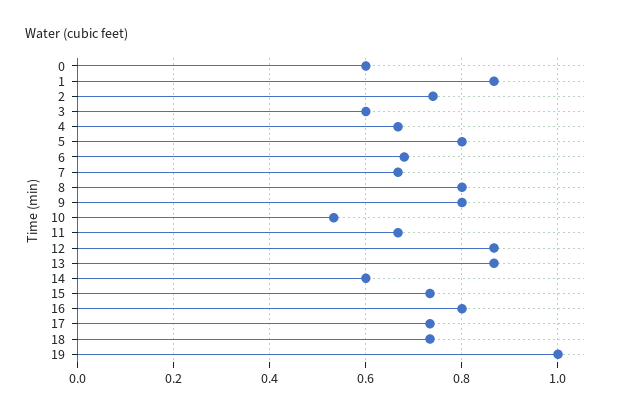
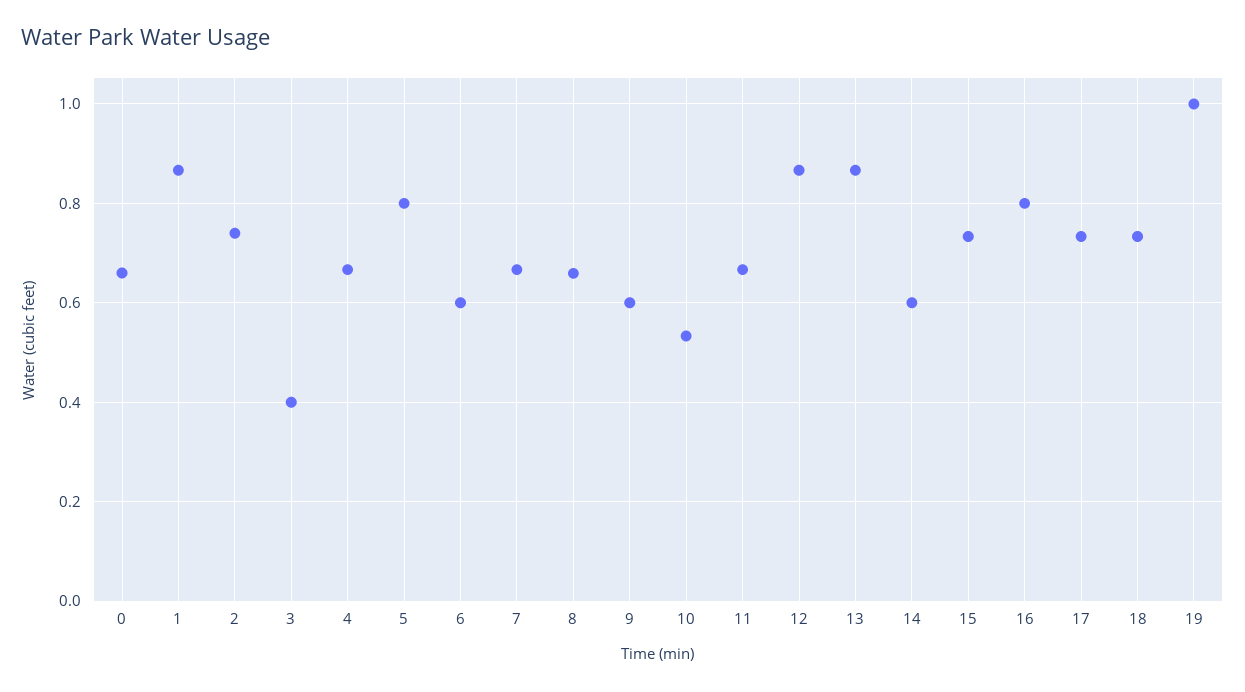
  {
-   "0": 0.6,
+   "0": 0.66,
    "1": 0.86,
    "2": 0.74,
-   "3": 0.6,
+   "3": 0.4,
    "4": 0.66,
    "5": 0.8,
-   "6": 0.68,
+   "6": 0.6,
    "7": 0.66,
-   "8": 0.8,
+   "8": 0.66,
-   "9": 0.8,
+   "9": 0.6,
    "10": 0.54,
    "11": 0.66,
    "12": 0.86,
    "13": 0.86,
    "14": 0.6,
    "15": 0.74,
    "16": 0.8,
    "17": 0.74,
    "18": 0.74,
    "19": 1
  }

